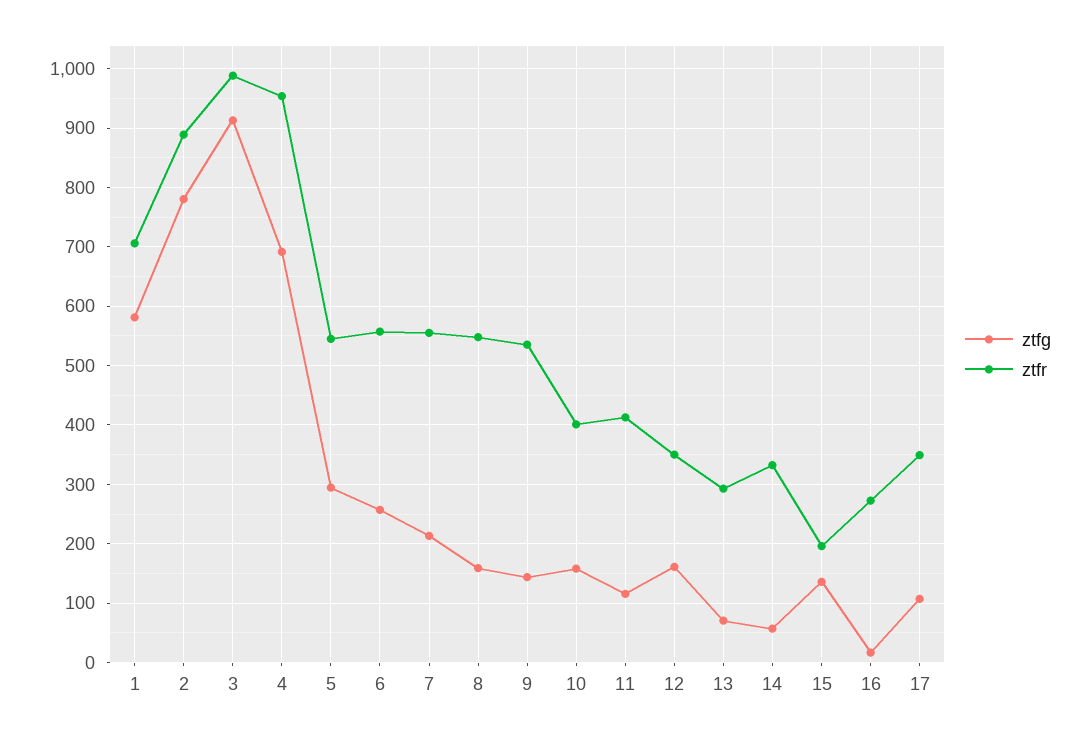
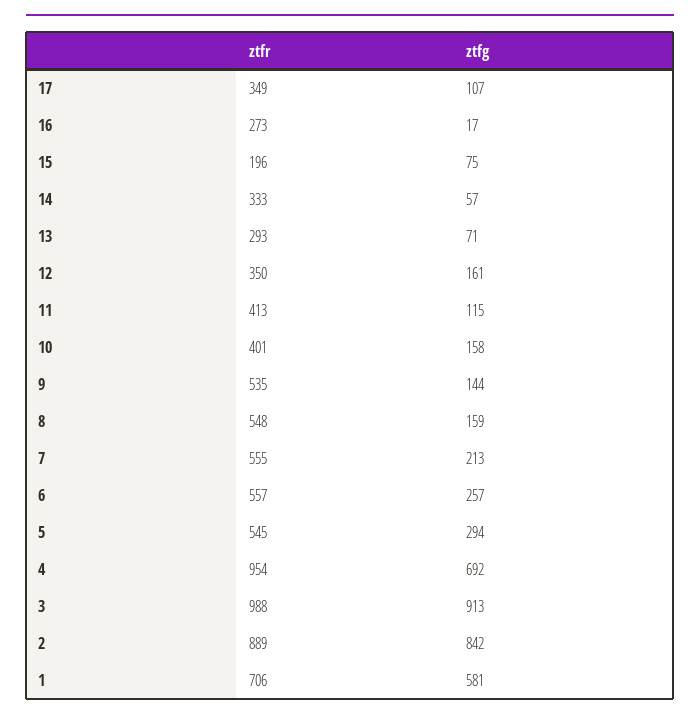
  {
    "ztfg": {
      "1": 581,
-     "2": 780,
+     "2": 842,
      "3": 913,
      "4": 692,
      "5": 294,
      "6": 257,
      "7": 213,
      "8": 159,
      "9": 144,
      "10": 158,
      "11": 115,
      "12": 161,
      "13": 71,
      "14": 57,
-     "15": 140,
+     "15": 75,
      "16": 17,
      "17": 107
    },
    "ztfr": {
      "1": 706,
      "2": 889,
      "3": 988,
      "4": 954,
      "5": 545,
      "6": 557,
      "7": 555,
      "8": 548,
      "9": 535,
      "10": 401,
      "11": 413,
      "12": 350,
      "13": 293,
      "14": 333,
      "15": 196,
      "16": 273,
      "17": 349
    }
  }

